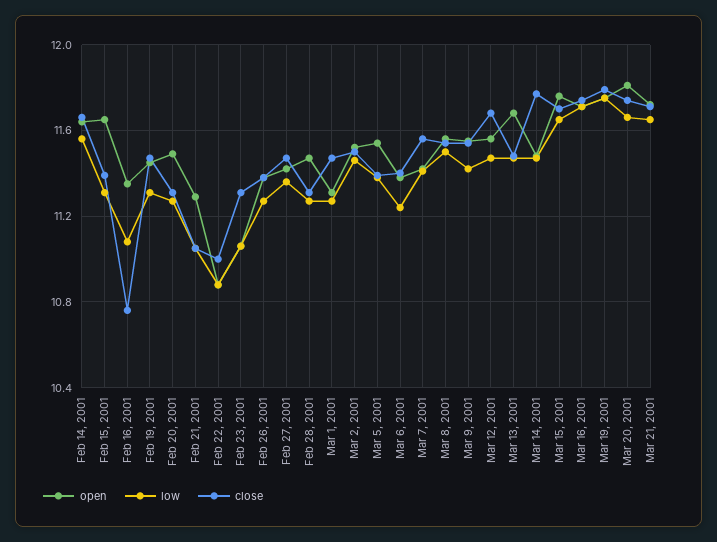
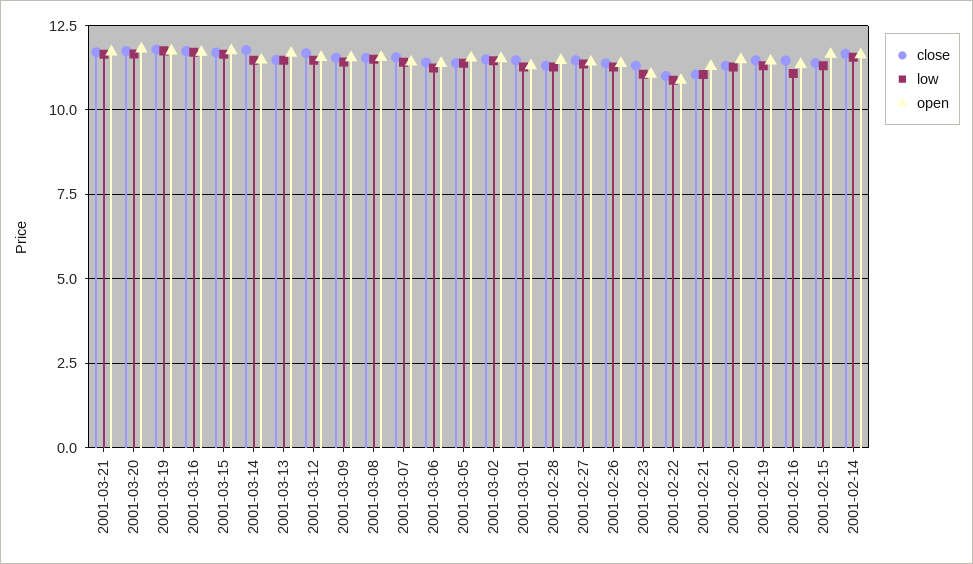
  {
    "open": {
      "Feb 14, 2001": 11.65,
      "Feb 15, 2001": 11.65,
      "Feb 16, 2001": 11.35,
      "Feb 19, 2001": 11.45,
      "Feb 20, 2001": 11.5,
      "Feb 21, 2001": 11.3,
      "Feb 22, 2001": 10.9,
      "Feb 23, 2001": 11.05,
      "Feb 26, 2001": 11.4,
      "Feb 27, 2001": 11.4,
      "Feb 28, 2001": 11.45,
      "Mar 1, 2001": 11.3,
      "Mar 2, 2001": 11.5,
      "Mar 5, 2001": 11.55,
      "Mar 6, 2001": 11.4,
      "Mar 7, 2001": 11.4,
      "Mar 8, 2001": 11.55,
      "Mar 9, 2001": 11.55,
      "Mar 12, 2001": 11.55,
      "Mar 13, 2001": 11.7,
      "Mar 14, 2001": 11.5,
      "Mar 15, 2001": 11.75,
      "Mar 16, 2001": 11.7,
      "Mar 19, 2001": 11.75,
      "Mar 20, 2001": 11.8,
      "Mar 21, 2001": 11.7
    },
    "low": {
      "Feb 14, 2001": 11.55,
      "Feb 15, 2001": 11.3,
      "Feb 16, 2001": 11.1,
      "Feb 19, 2001": 11.3,
      "Feb 20, 2001": 11.25,
      "Feb 21, 2001": 11.05,
      "Feb 22, 2001": 10.9,
      "Feb 23, 2001": 11.05,
      "Feb 26, 2001": 11.25,
      "Feb 27, 2001": 11.35,
      "Feb 28, 2001": 11.25,
      "Mar 1, 2001": 11.25,
      "Mar 2, 2001": 11.45,
      "Mar 5, 2001": 11.4,
      "Mar 6, 2001": 11.25,
      "Mar 7, 2001": 11.4,
      "Mar 8, 2001": 11.5,
      "Mar 9, 2001": 11.4,
      "Mar 12, 2001": 11.45,
      "Mar 13, 2001": 11.45,
      "Mar 14, 2001": 11.45,
      "Mar 15, 2001": 11.65,
      "Mar 16, 2001": 11.7,
      "Mar 19, 2001": 11.75,
      "Mar 20, 2001": 11.65,
      "Mar 21, 2001": 11.65
    },
    "close": {
      "Feb 14, 2001": 11.65,
      "Feb 15, 2001": 11.4,
-     "Feb 16, 2001": 10.75,
+     "Feb 16, 2001": 11.5,
      "Feb 19, 2001": 11.45,
      "Feb 20, 2001": 11.3,
      "Feb 21, 2001": 11.05,
      "Feb 22, 2001": 11,
      "Feb 23, 2001": 11.3,
      "Feb 26, 2001": 11.4,
      "Feb 27, 2001": 11.45,
      "Feb 28, 2001": 11.3,
      "Mar 1, 2001": 11.45,
      "Mar 2, 2001": 11.5,
      "Mar 5, 2001": 11.4,
      "Mar 6, 2001": 11.4,
      "Mar 7, 2001": 11.55,
      "Mar 8, 2001": 11.55,
      "Mar 9, 2001": 11.55,
      "Mar 12, 2001": 11.7,
      "Mar 13, 2001": 11.5,
      "Mar 14, 2001": 11.75,
      "Mar 15, 2001": 11.7,
      "Mar 16, 2001": 11.75,
      "Mar 19, 2001": 11.8,
      "Mar 20, 2001": 11.75,
      "Mar 21, 2001": 11.7
    }
  }

